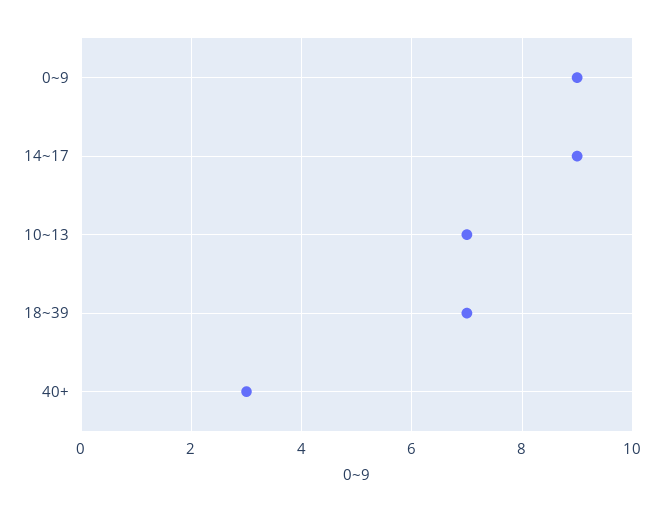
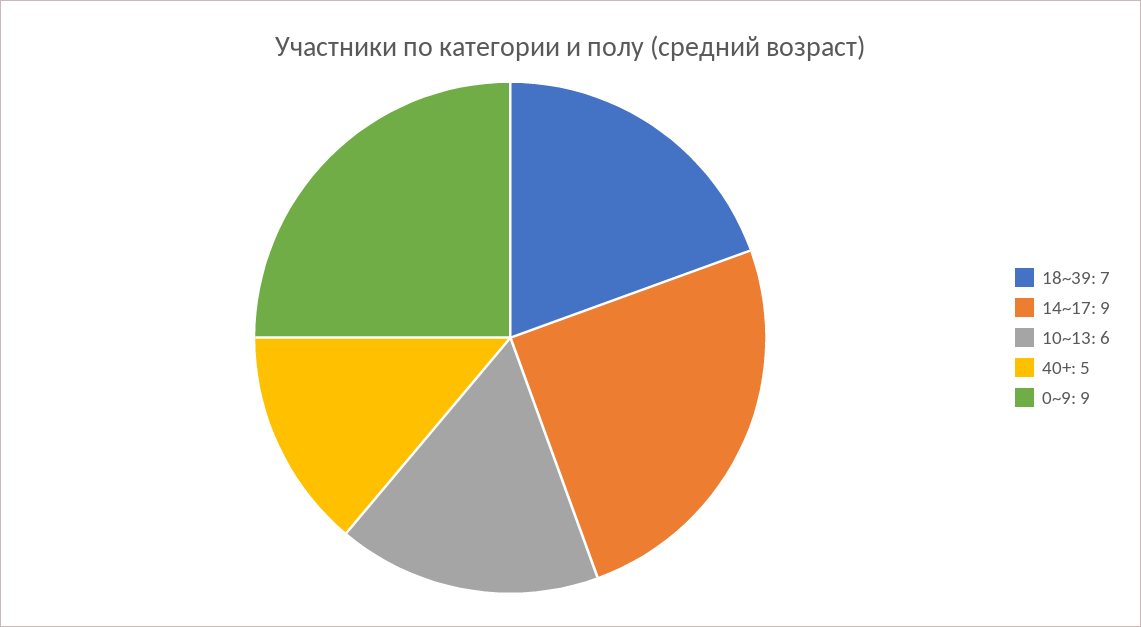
  {
    "0~9": 9,
    "14~17": 9,
-   "10~13": 7,
+   "10~13": 6,
    "18~39": 7,
-   "40+": 3
+   "40+": 5
  }

